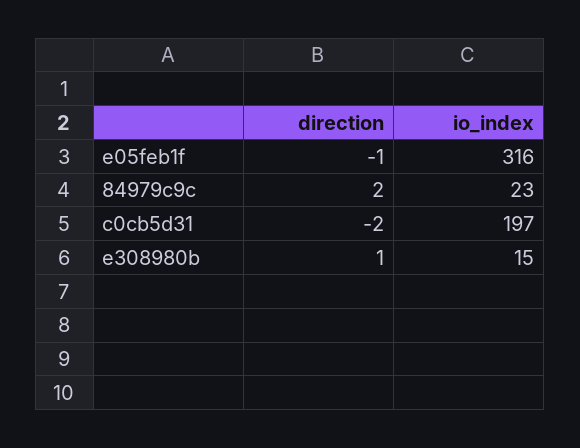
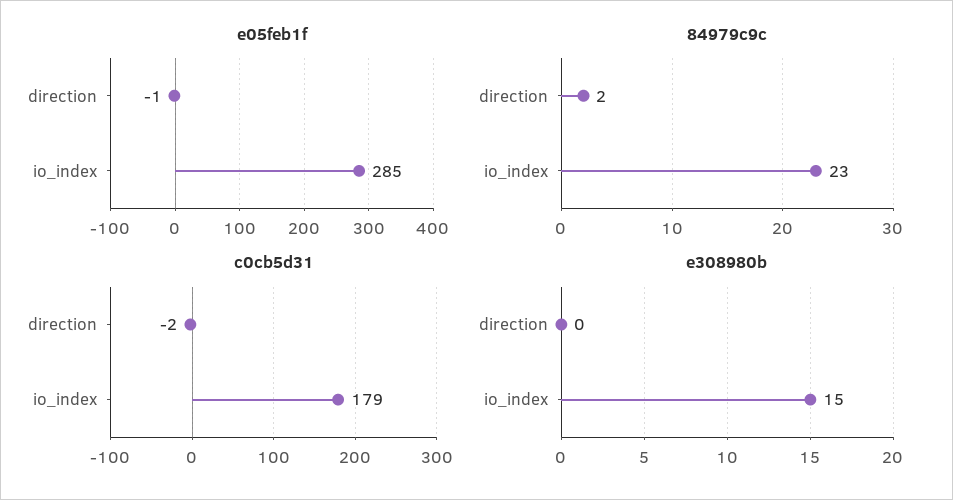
  {
    "e05feb1f": {
      "direction": -1,
-     "io_index": 316
+     "io_index": 285
    },
    "84979c9c": {
      "direction": 2,
      "io_index": 23
    },
    "c0cb5d31": {
      "direction": -2,
-     "io_index": 197
+     "io_index": 179
    },
    "e308980b": {
-     "direction": 1,
+     "direction": 0,
      "io_index": 15
    }
  }

